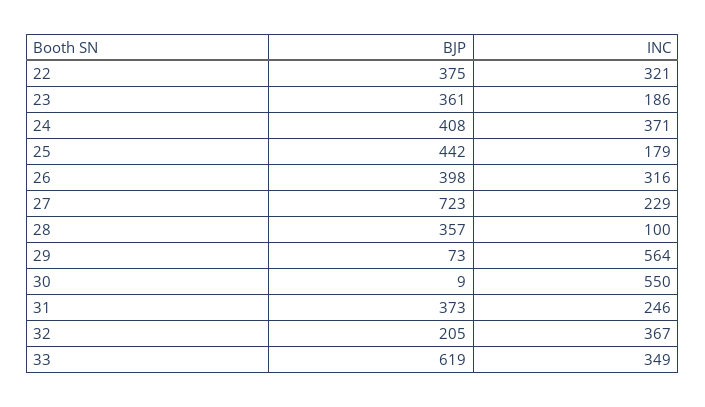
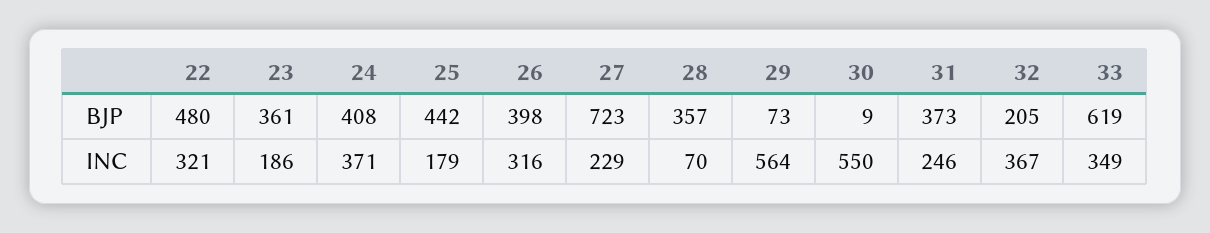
  {
    "BJP": {
-     "22": 375,
+     "22": 480,
      "23": 361,
      "24": 408,
      "25": 442,
      "26": 398,
      "27": 723,
      "28": 357,
      "29": 73,
      "30": 9,
      "31": 373,
      "32": 205,
      "33": 619
    },
    "INC": {
      "22": 321,
      "23": 186,
      "24": 371,
      "25": 179,
      "26": 316,
      "27": 229,
-     "28": 100,
+     "28": 70,
      "29": 564,
      "30": 550,
      "31": 246,
      "32": 367,
      "33": 349
    }
  }

